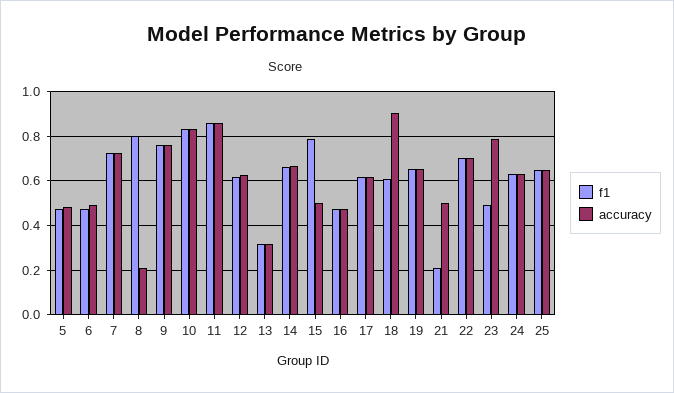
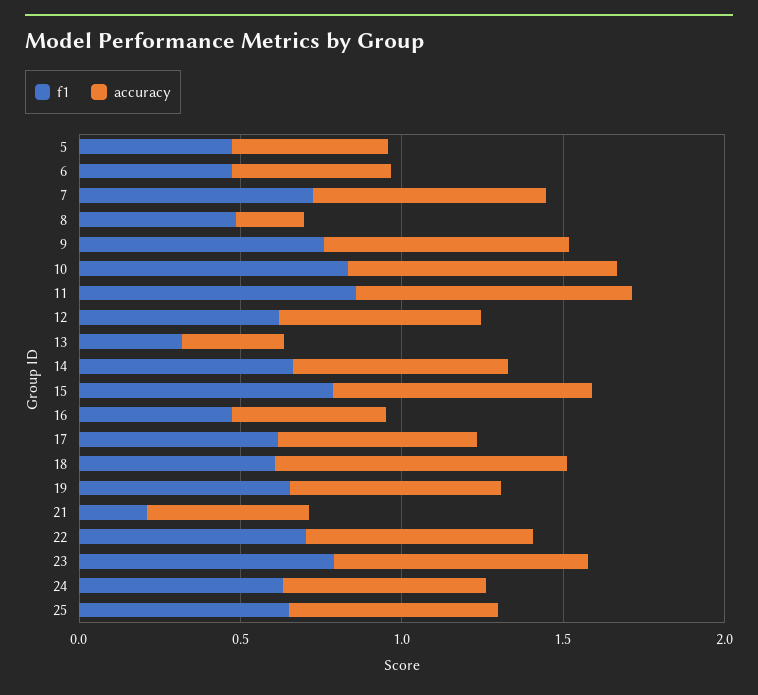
  {
    "f1": {
      "5": 0.45,
      "6": 0.45,
      "7": 0.7,
-     "8": 0.8,
+     "8": 0.5,
      "9": 0.75,
      "10": 0.85,
      "11": 0.85,
      "12": 0.6,
      "13": 0.3,
      "14": 0.65,
      "15": 0.8,
      "16": 0.45,
      "17": 0.6,
      "18": 0.6,
      "19": 0.65,
      "21": 0.2,
      "22": 0.7,
-     "23": 0.5,
+     "23": 0.8,
      "24": 0.65,
      "25": 0.65
    },
    "accuracy": {
      "5": 0.5,
      "6": 0.5,
      "7": 0.7,
      "8": 0.2,
      "9": 0.75,
      "10": 0.85,
      "11": 0.85,
      "12": 0.65,
      "13": 0.3,
      "14": 0.65,
-     "15": 0.5,
+     "15": 0.8,
      "16": 0.5,
      "17": 0.6,
      "18": 0.9,
      "19": 0.65,
      "21": 0.5,
      "22": 0.7,
      "23": 0.8,
      "24": 0.65,
      "25": 0.65
    }
  }

